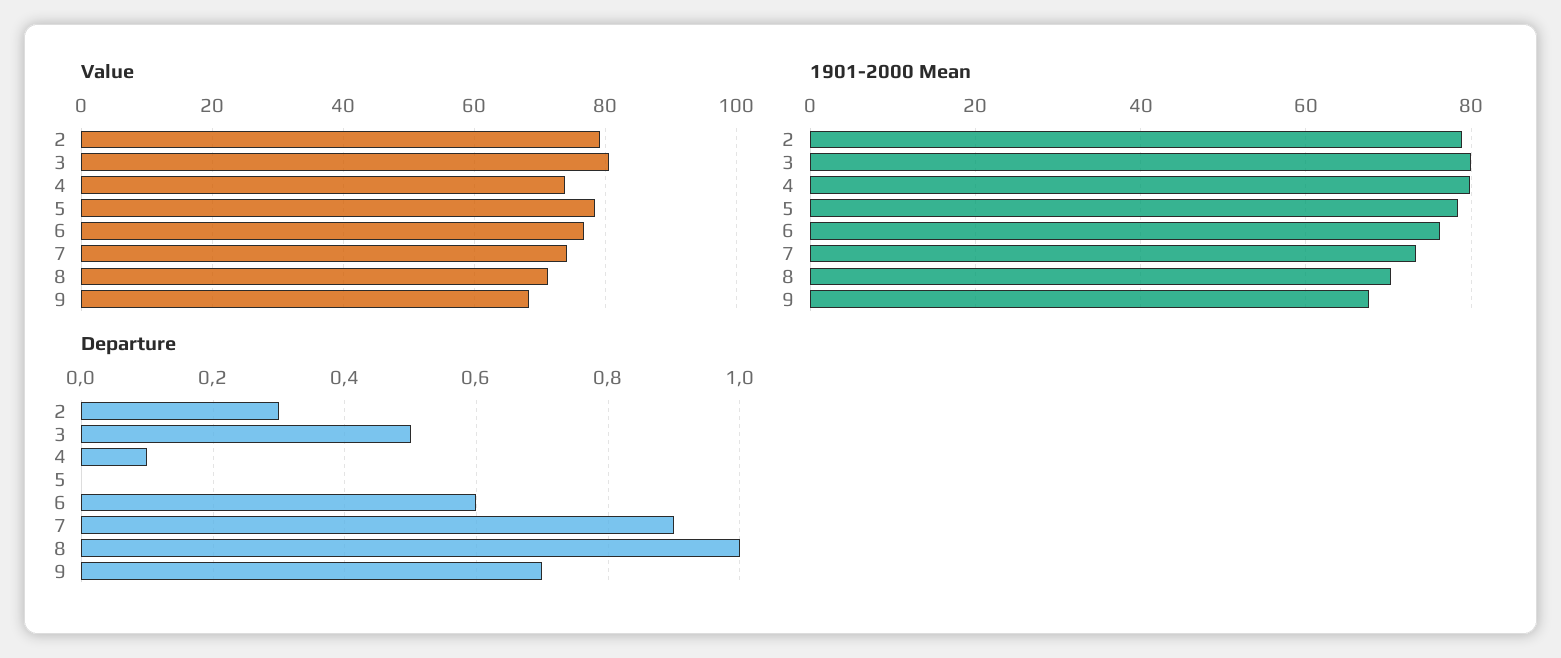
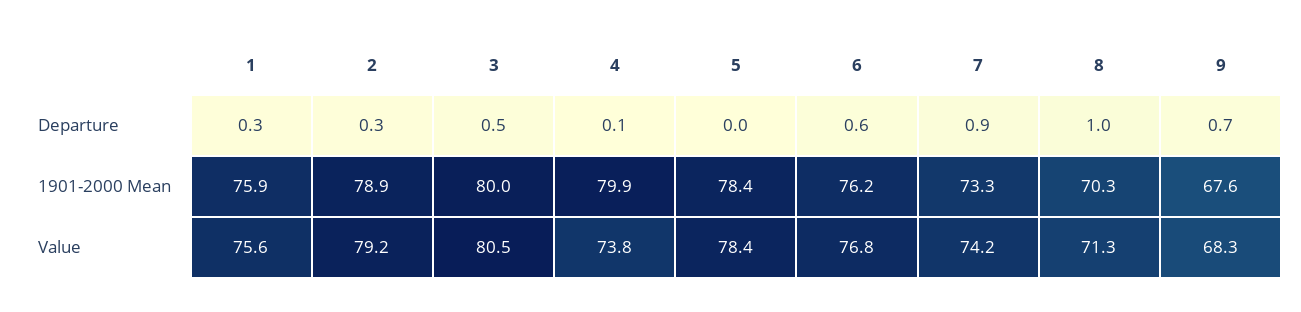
  {
    "Value": {
      "2": 79.2,
      "3": 80.5,
      "4": 73.8,
      "5": 78.4,
      "6": 76.8,
      "7": 74.2,
      "8": 71.3,
-     "9": 68.3
+     "9": 68.3,
+     "1": 75.6
    },
    "1901-2000 Mean": {
      "2": 78.9,
      "3": 80,
      "4": 79.9,
      "5": 78.4,
      "6": 76.2,
      "7": 73.3,
      "8": 70.3,
-     "9": 67.6
+     "9": 67.6,
+     "1": 75.9
    },
    "Departure": {
      "2": 0.3,
      "3": 0.5,
      "4": 0.1,
      "5": 0,
      "6": 0.6,
      "7": 0.9,
      "8": 1,
-     "9": 0.7
+     "9": 0.7,
+     "1": 0.3
    }
  }

